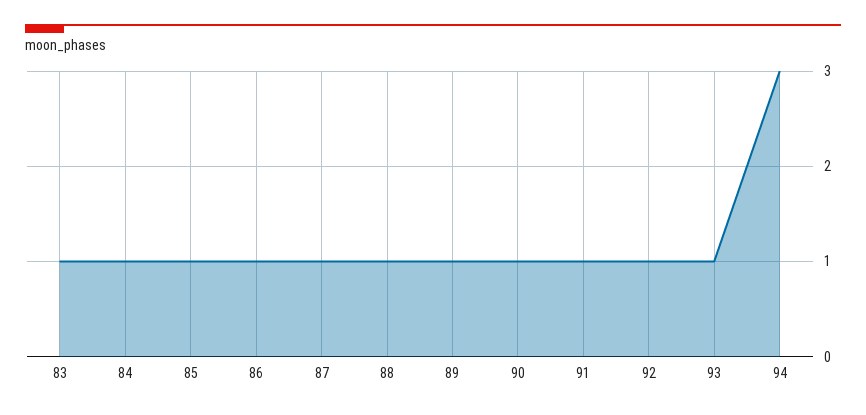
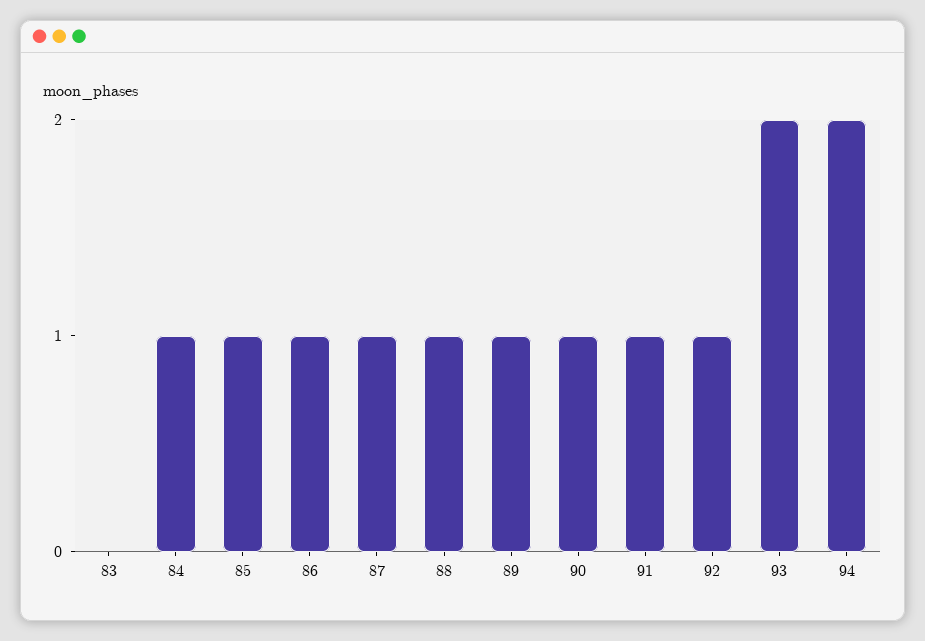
  {
-   "83": 1,
+   "83": 0,
    "84": 1,
    "85": 1,
    "86": 1,
    "87": 1,
    "88": 1,
    "89": 1,
    "90": 1,
    "91": 1,
    "92": 1,
-   "93": 1,
+   "93": 2,
-   "94": 3
+   "94": 2
  }

